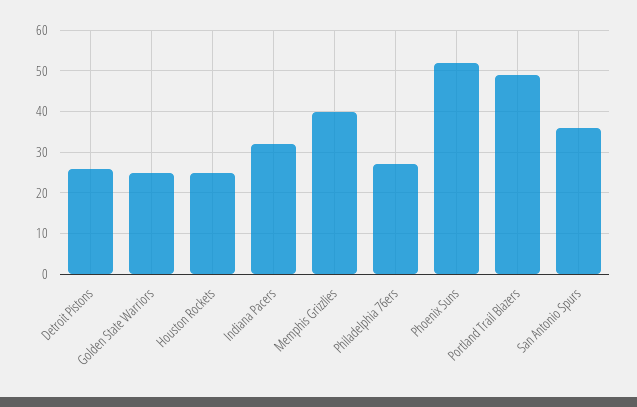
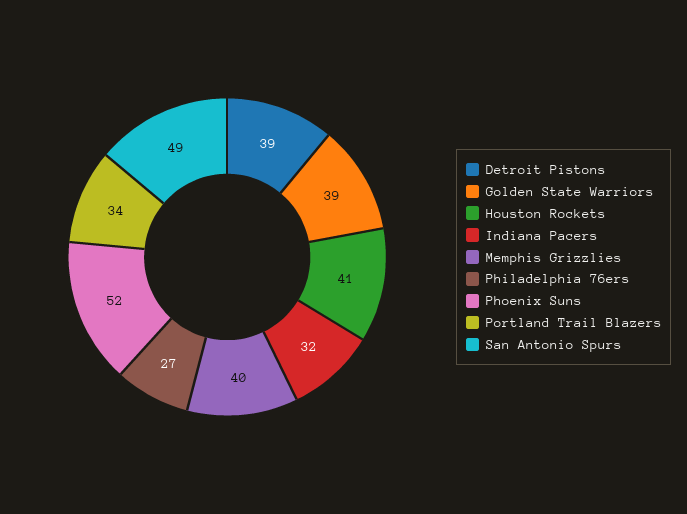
  {
-   "Detroit Pistons": 25,
+   "Detroit Pistons": 39,
-   "Golden State Warriors": 25,
+   "Golden State Warriors": 39,
-   "Houston Rockets": 25,
+   "Houston Rockets": 41,
    "Indiana Pacers": 32,
    "Memphis Grizzlies": 40,
    "Philadelphia 76ers": 27,
    "Phoenix Suns": 52,
-   "Portland Trail Blazers": 50,
+   "Portland Trail Blazers": 34,
-   "San Antonio Spurs": 35
+   "San Antonio Spurs": 49
  }

